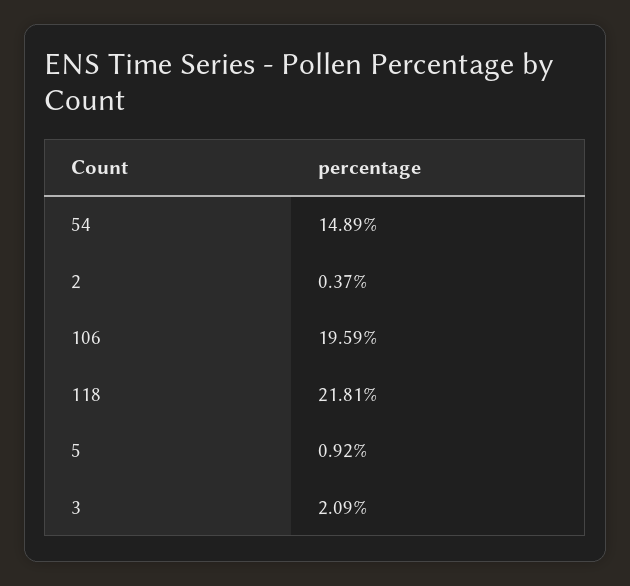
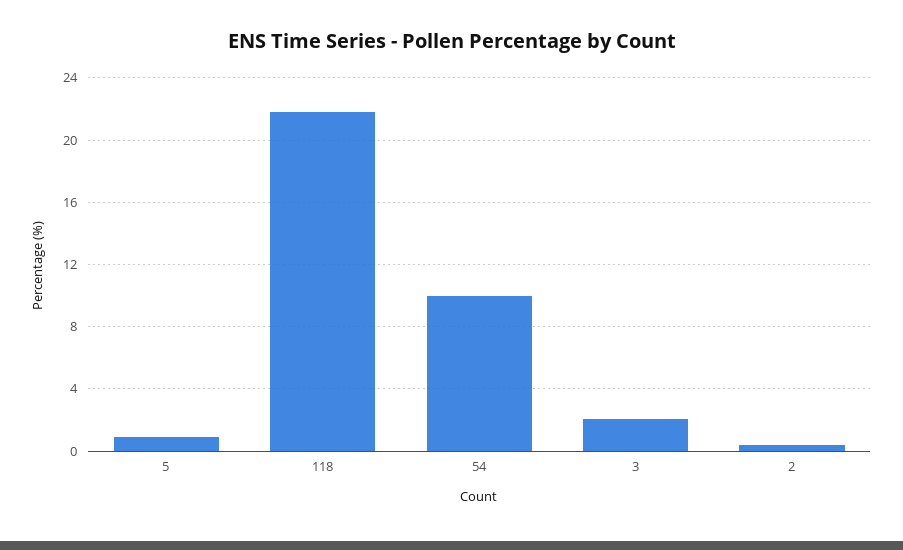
  {
-   "54": 14.89,
+   "54": 10,
    "2": 0.37,
-   "106": 19.59,
    "118": 21.81,
    "5": 0.92,
    "3": 2.09
  }

